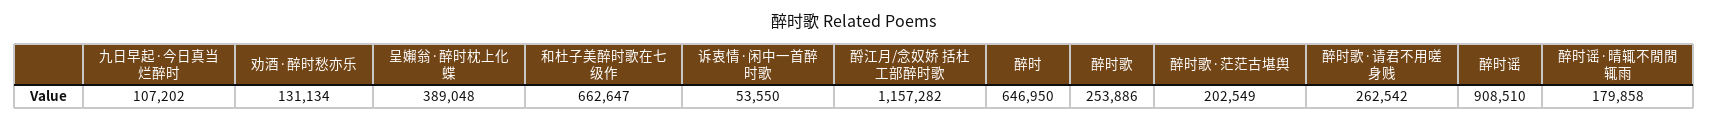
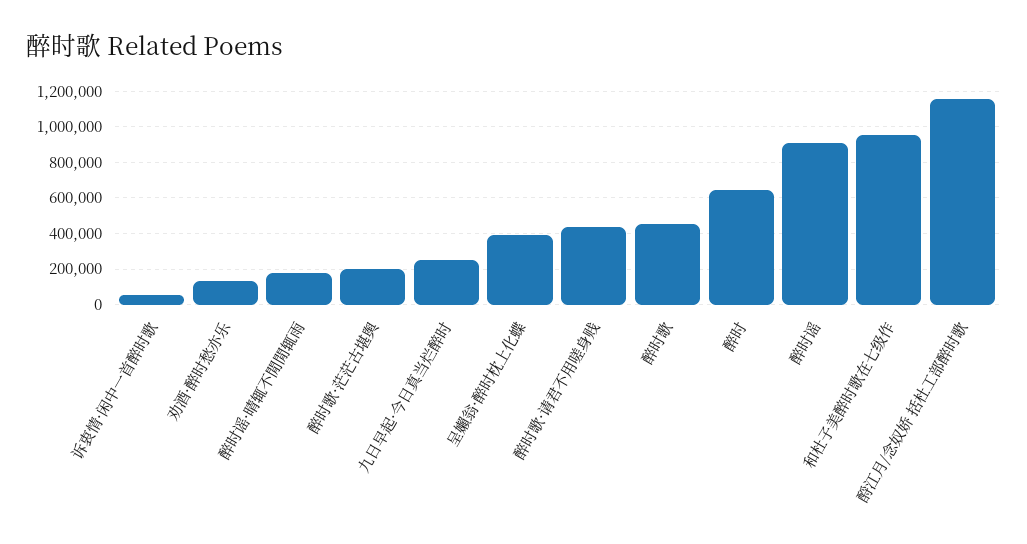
  {
-   "九日早起·今日真当烂醉时": 107202,
+   "九日早起·今日真当烂醉时": 250000,
    "劝酒·醉时愁亦乐": 131134,
    "呈嬾翁·醉时枕上化蝶": 389048,
-   "和杜子美醉时歌在七级作": 662647,
+   "和杜子美醉时歌在七级作": 950000,
    "诉衷情·闲中一首醉时歌": 53550,
    "酹江月/念奴娇 括杜工部醉时歌": 1157282,
    "醉时": 646950,
-   "醉时歌": 253886,
+   "醉时歌": 450000,
    "醉时歌·茫茫古堪舆": 202549,
-   "醉时歌·请君不用嗟身贱": 262542,
+   "醉时歌·请君不用嗟身贱": 450000,
    "醉时谣": 908510,
    "醉时谣·晴辄不閒閒辄雨": 179858
  }

